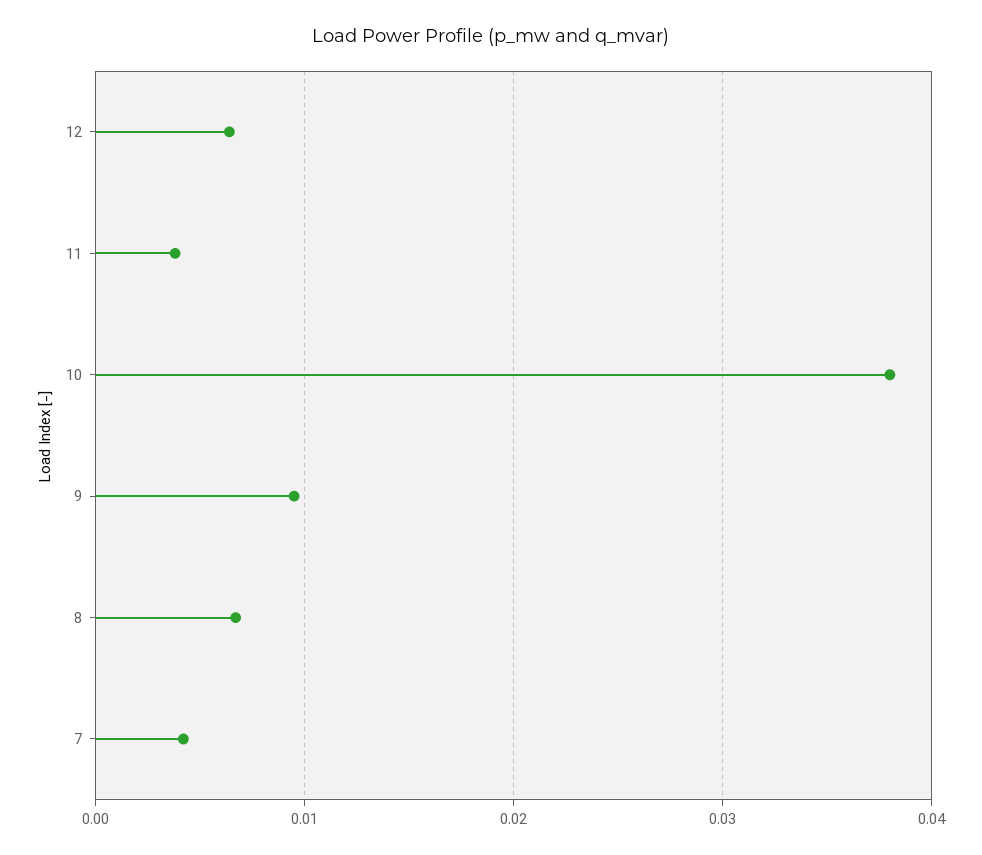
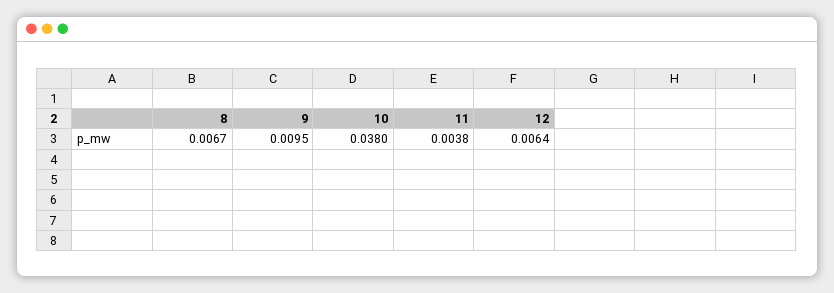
  {
    "12": 0.0064,
    "11": 0.0038,
    "10": 0.038,
    "9": 0.0095,
-   "8": 0.0067,
+   "8": 0.0067
-   "7": 0.004
  }

